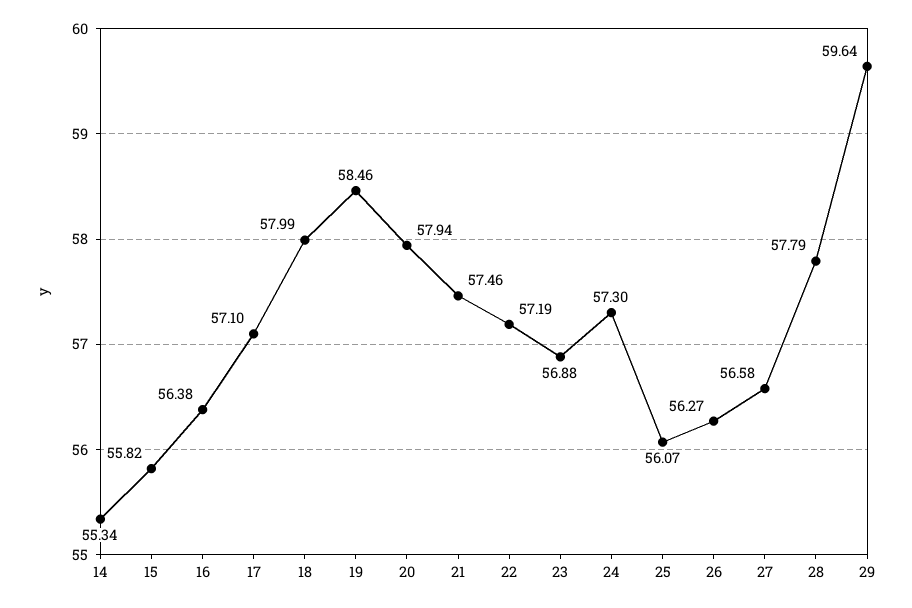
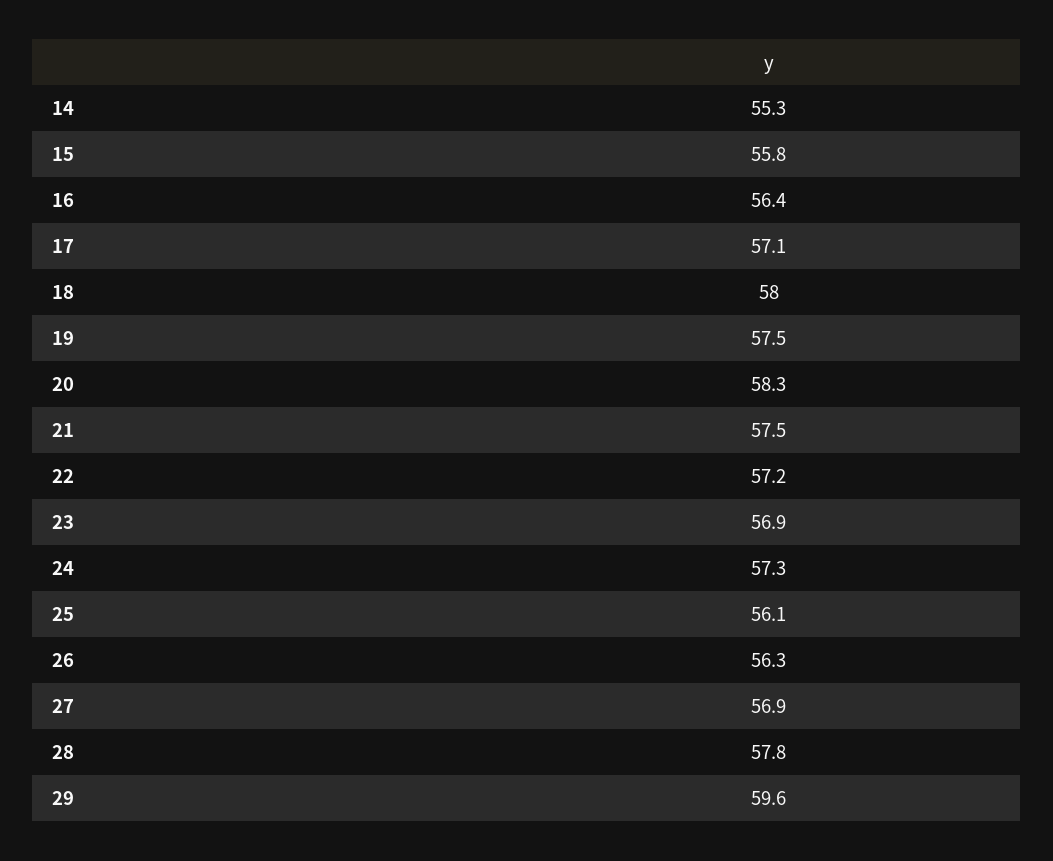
  {
    "14": 55.34,
    "15": 55.82,
    "16": 56.38,
    "17": 57.1,
    "18": 57.99,
-   "19": 58.46,
+   "19": 57.5,
-   "20": 57.94,
+   "20": 58.3,
    "21": 57.46,
    "22": 57.19,
    "23": 56.88,
    "24": 57.3,
    "25": 56.07,
    "26": 56.27,
-   "27": 56.58,
+   "27": 56.9,
    "28": 57.79,
    "29": 59.64
  }

